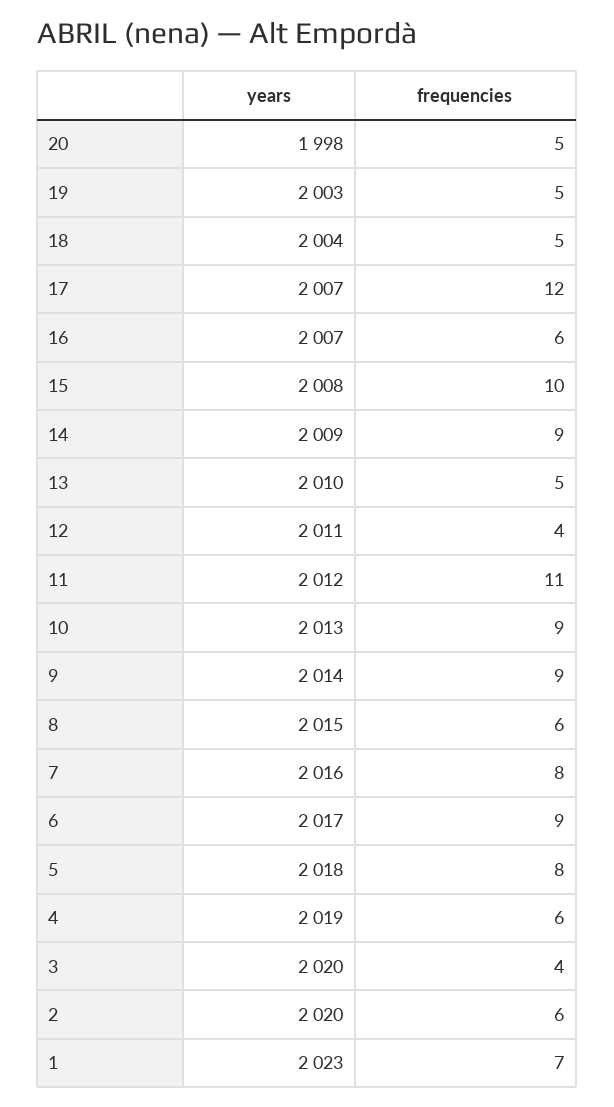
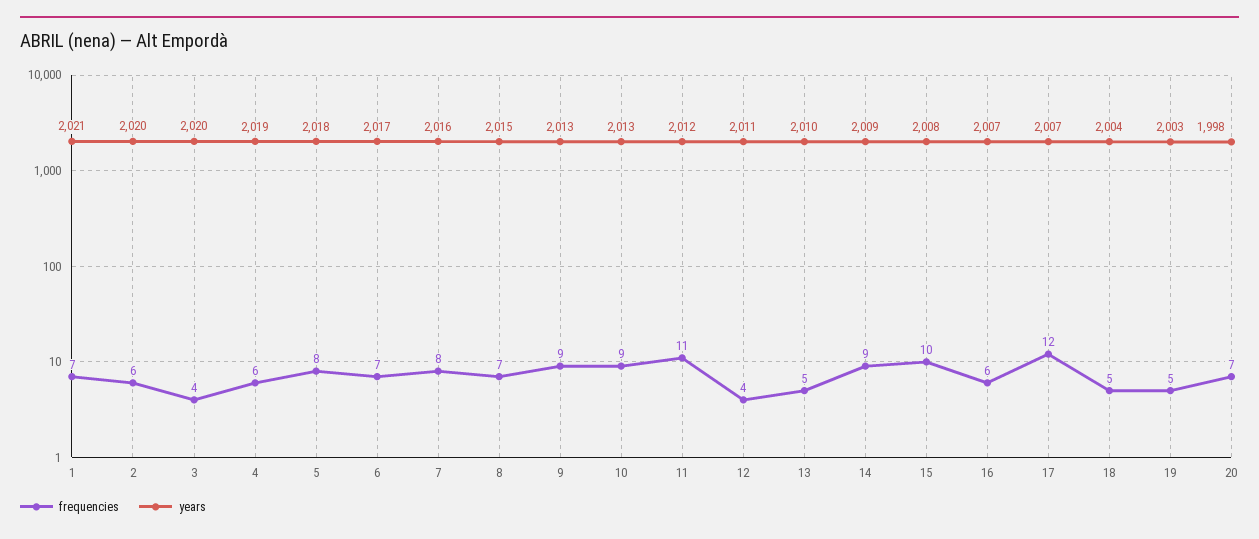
  {
    "years": {
      "20": 1998,
      "19": 2003,
      "18": 2004,
      "17": 2007,
      "16": 2007,
      "15": 2008,
      "14": 2009,
      "13": 2010,
      "12": 2011,
      "11": 2012,
      "10": 2013,
-     "9": 2014,
+     "9": 2013,
      "8": 2015,
      "7": 2016,
      "6": 2017,
      "5": 2018,
      "4": 2019,
      "3": 2020,
      "2": 2020,
-     "1": 2023
+     "1": 2021
    },
    "frequencies": {
-     "20": 5,
+     "20": 7,
      "19": 5,
      "18": 5,
      "17": 12,
      "16": 6,
      "15": 10,
      "14": 9,
      "13": 5,
      "12": 4,
      "11": 11,
      "10": 9,
      "9": 9,
-     "8": 6,
+     "8": 7,
      "7": 8,
-     "6": 9,
+     "6": 7,
      "5": 8,
      "4": 6,
      "3": 4,
      "2": 6,
      "1": 7
    }
  }

